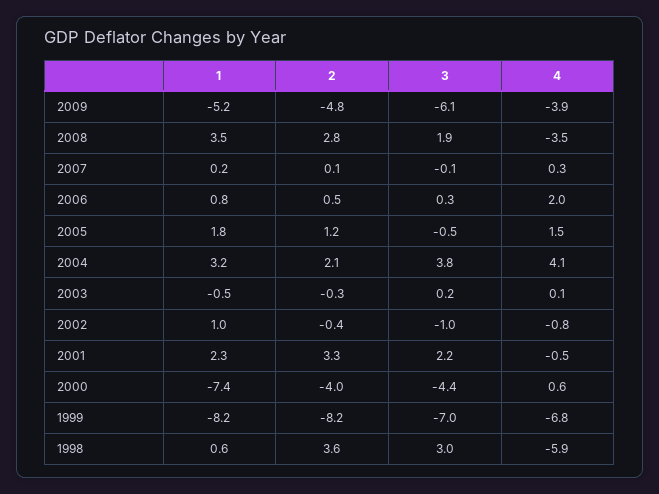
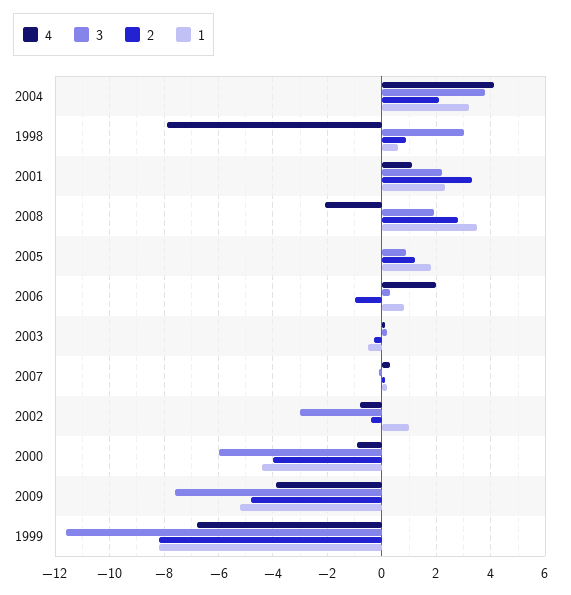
  {
    "1": {
      "2009": -5.2,
      "2008": 3.5,
      "2007": 0.2,
      "2006": 0.8,
      "2005": 1.8,
      "2004": 3.2,
      "2003": -0.5,
      "2002": 1,
      "2001": 2.3,
-     "2000": -7.4,
+     "2000": -4.5,
      "1999": -8.2,
      "1998": 0.6
    },
    "2": {
      "2009": -4.8,
      "2008": 2.8,
      "2007": 0.1,
-     "2006": 0.5,
+     "2006": -1,
      "2005": 1.2,
      "2004": 2.1,
      "2003": -0.3,
      "2002": -0.4,
      "2001": 3.3,
      "2000": -4,
      "1999": -8.2,
-     "1998": 3.6
+     "1998": 1
    },
    "3": {
-     "2009": -6.1,
+     "2009": -7.5,
      "2008": 1.9,
      "2007": -0.1,
      "2006": 0.3,
-     "2005": -0.5,
+     "2005": 1,
      "2004": 3.8,
      "2003": 0.2,
-     "2002": -1,
+     "2002": -3,
      "2001": 2.2,
-     "2000": -4.4,
+     "2000": -6,
-     "1999": -7,
+     "1999": -11.5,
      "1998": 3
    },
    "4": {
      "2009": -3.9,
-     "2008": -3.5,
+     "2008": -2,
      "2007": 0.3,
      "2006": 2,
-     "2005": 1.5,
+     "2005": 0,
      "2004": 4.1,
      "2003": 0.1,
      "2002": -0.8,
-     "2001": -0.5,
+     "2001": 1,
-     "2000": 0.6,
+     "2000": -1,
      "1999": -6.8,
-     "1998": -5.9
+     "1998": -8
    }
  }

